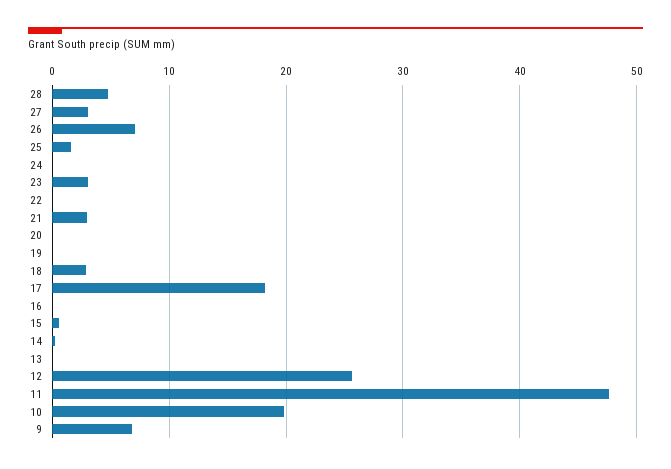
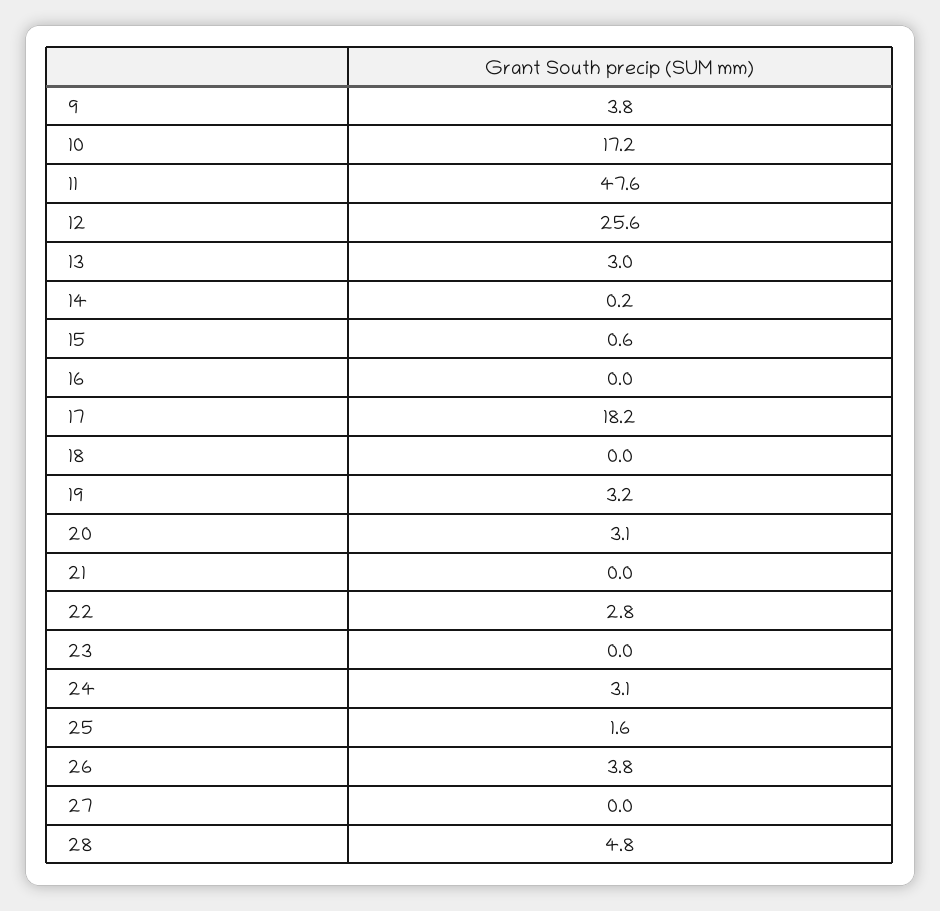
  {
    "28": 4.8,
-   "27": 3,
+   "27": 0,
-   "26": 7,
+   "26": 3.8,
    "25": 1.6,
-   "24": 0,
+   "24": 3.1,
-   "23": 3,
+   "23": 0,
-   "22": 0,
+   "22": 2.8,
-   "21": 3,
+   "21": 0,
-   "20": 0,
+   "20": 3.1,
-   "19": 0,
+   "19": 3.2,
-   "18": 3,
+   "18": 0,
    "17": 18.2,
    "16": 0,
    "15": 0.6,
    "14": 0.2,
-   "13": 0,
+   "13": 3,
    "12": 25.6,
    "11": 47.6,
-   "10": 20,
+   "10": 17.2,
-   "9": 7
+   "9": 3.8
  }

